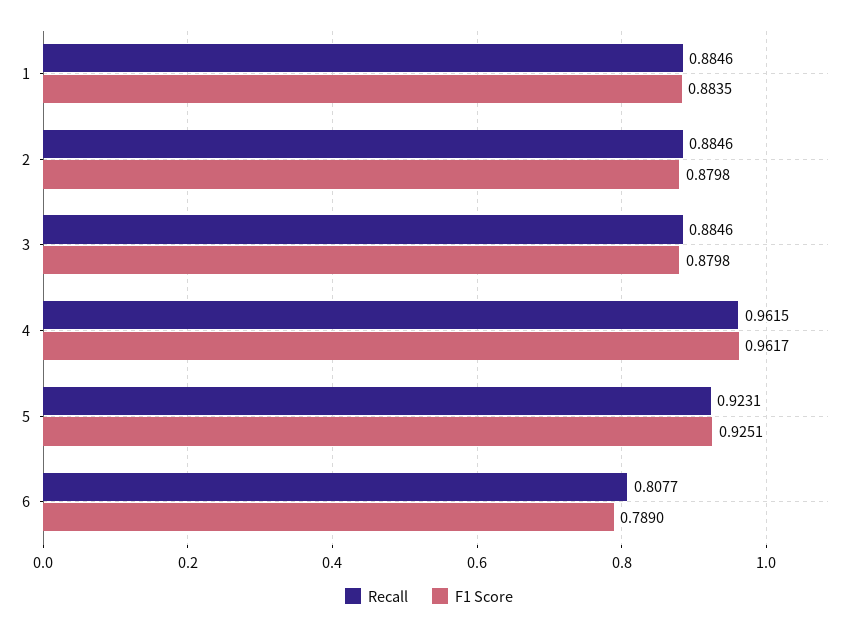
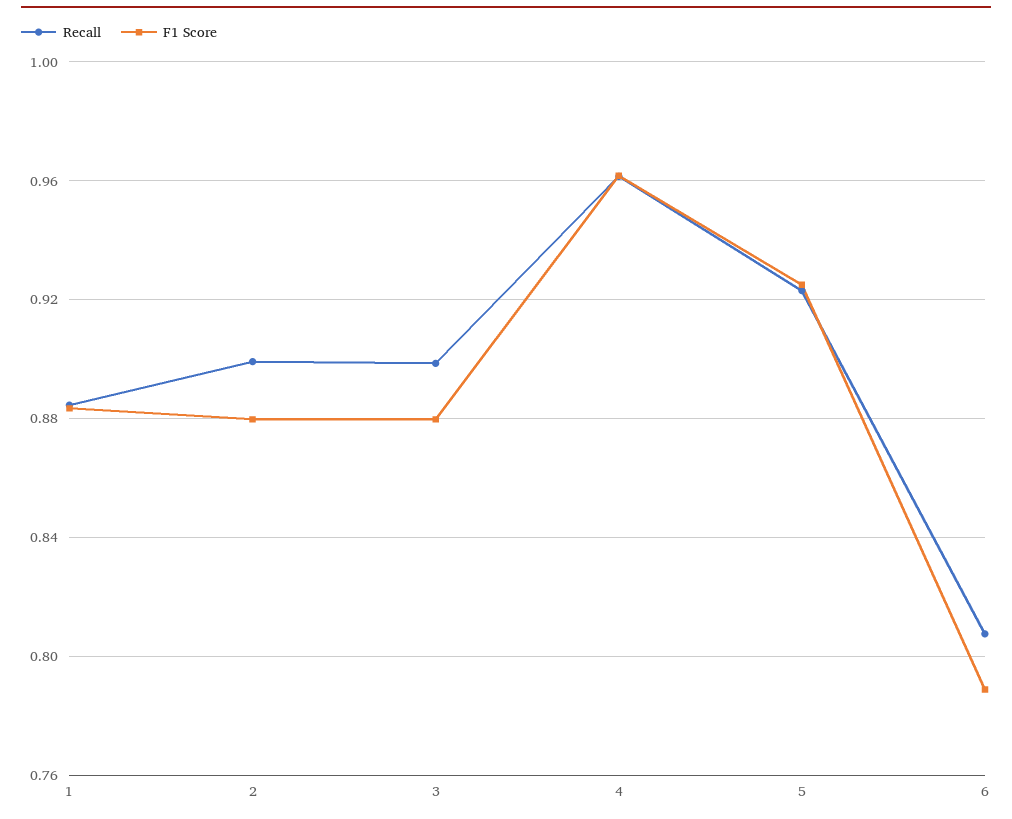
  {
    "Recall": {
      "1": 0.8846,
-     "2": 0.8846,
+     "2": 0.9,
-     "3": 0.8846,
+     "3": 0.9,
      "4": 0.9615,
      "5": 0.9231,
      "6": 0.8077
    },
    "F1 Score": {
      "1": 0.8835,
      "2": 0.8798,
      "3": 0.8798,
      "4": 0.9617,
      "5": 0.9251,
      "6": 0.789
    }
  }

